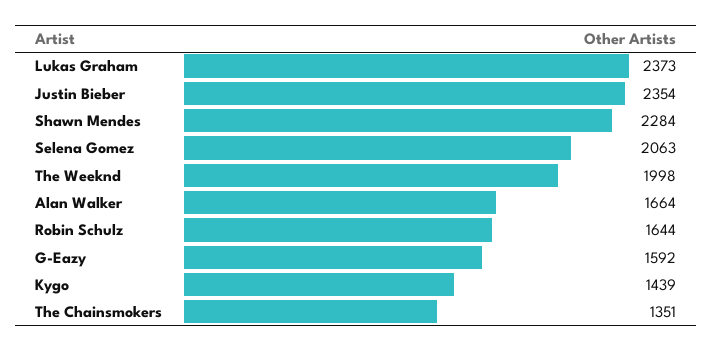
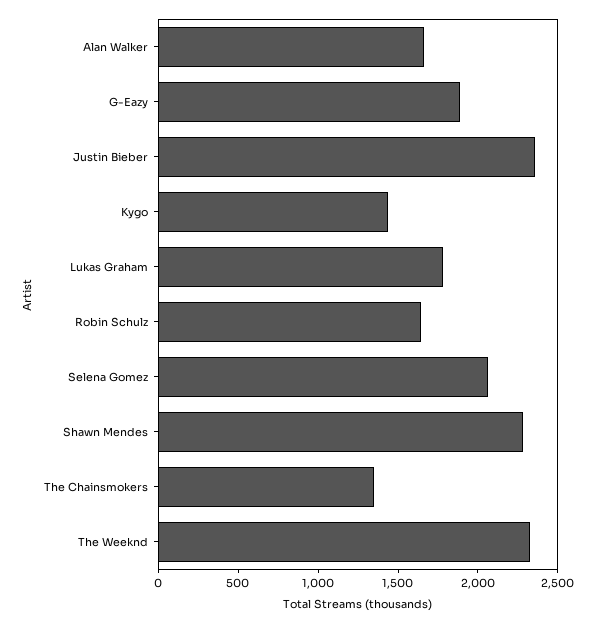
  {
-   "Lukas Graham": 2373,
+   "Lukas Graham": 1800,
    "Justin Bieber": 2354,
    "Shawn Mendes": 2284,
    "Selena Gomez": 2063,
-   "The Weeknd": 1998,
+   "The Weeknd": 2300,
    "Alan Walker": 1664,
    "Robin Schulz": 1644,
-   "G-Eazy": 1592,
+   "G-Eazy": 1900,
    "Kygo": 1439,
    "The Chainsmokers": 1351
  }

